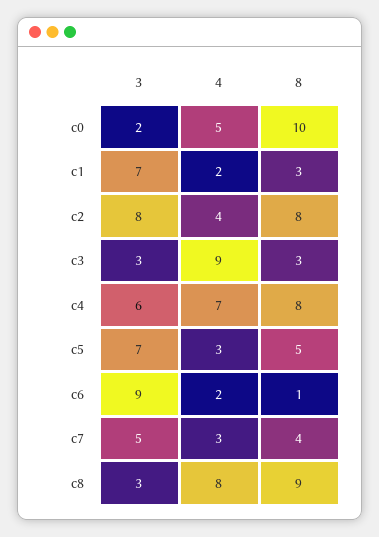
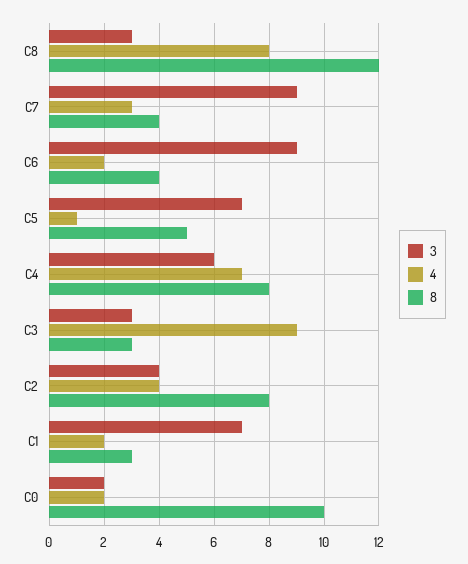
  {
    "3": {
      "c0": 2,
      "c1": 7,
-     "c2": 8,
+     "c2": 4,
      "c3": 3,
      "c4": 6,
      "c5": 7,
      "c6": 9,
-     "c7": 5,
+     "c7": 9,
      "c8": 3
    },
    "4": {
-     "c0": 5,
+     "c0": 2,
      "c1": 2,
      "c2": 4,
      "c3": 9,
      "c4": 7,
-     "c5": 3,
+     "c5": 1,
      "c6": 2,
      "c7": 3,
      "c8": 8
    },
    "8": {
      "c0": 10,
      "c1": 3,
      "c2": 8,
      "c3": 3,
      "c4": 8,
      "c5": 5,
-     "c6": 1,
+     "c6": 4,
      "c7": 4,
-     "c8": 9
+     "c8": 12
    }
  }

